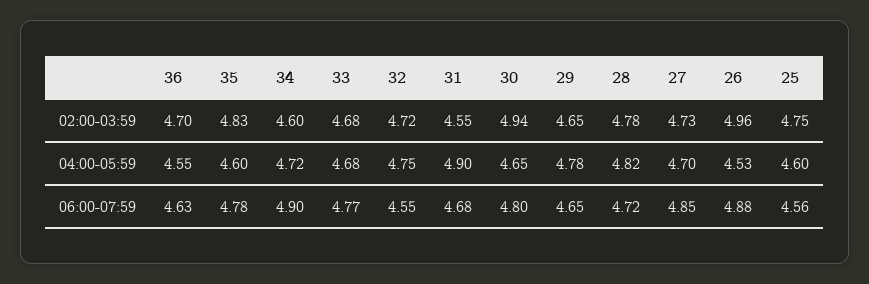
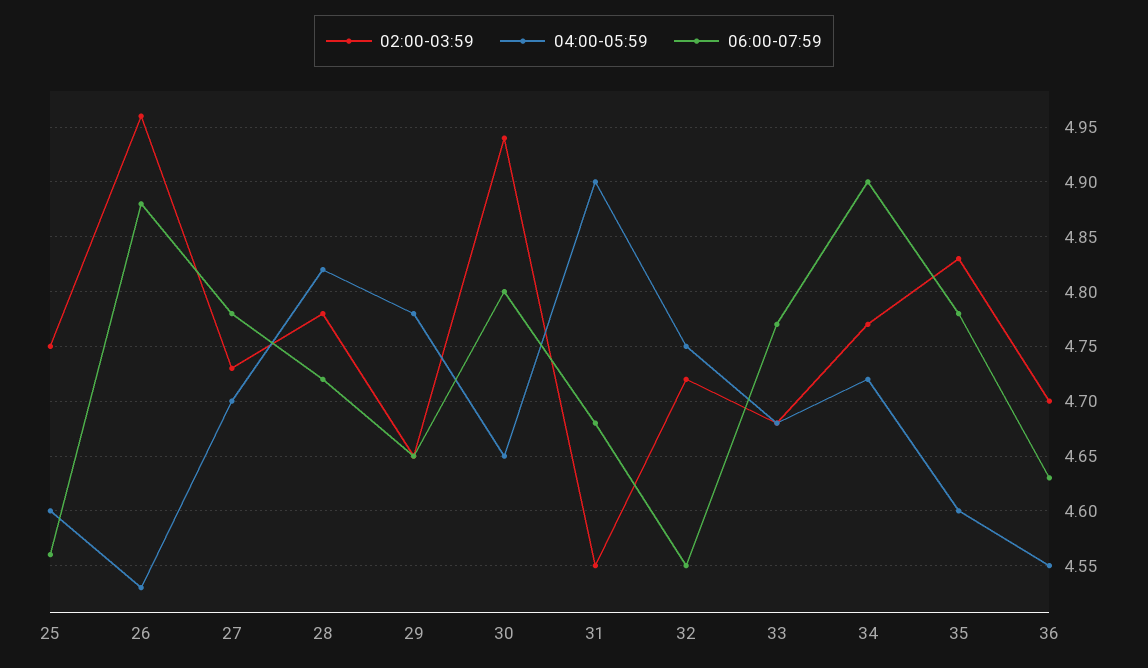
  {
    "02:00-03:59": {
      "36": 4.7,
      "35": 4.83,
-     "34": 4.6,
+     "34": 4.77,
      "33": 4.68,
      "32": 4.72,
      "31": 4.55,
      "30": 4.94,
      "29": 4.65,
      "28": 4.78,
      "27": 4.73,
      "26": 4.96,
      "25": 4.75
    },
    "04:00-05:59": {
      "36": 4.55,
      "35": 4.6,
      "34": 4.72,
      "33": 4.68,
      "32": 4.75,
      "31": 4.9,
      "30": 4.65,
      "29": 4.78,
      "28": 4.82,
      "27": 4.7,
      "26": 4.53,
      "25": 4.6
    },
    "06:00-07:59": {
      "36": 4.63,
      "35": 4.78,
      "34": 4.9,
      "33": 4.77,
      "32": 4.55,
      "31": 4.68,
      "30": 4.8,
      "29": 4.65,
      "28": 4.72,
-     "27": 4.85,
+     "27": 4.78,
      "26": 4.88,
      "25": 4.56
    }
  }

